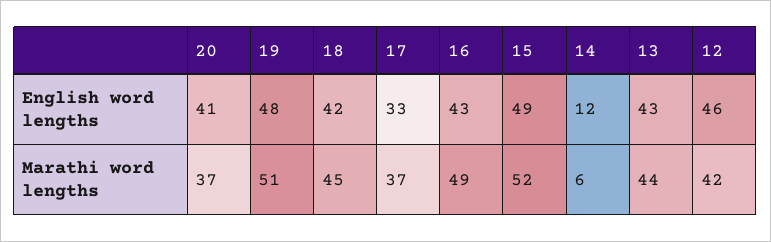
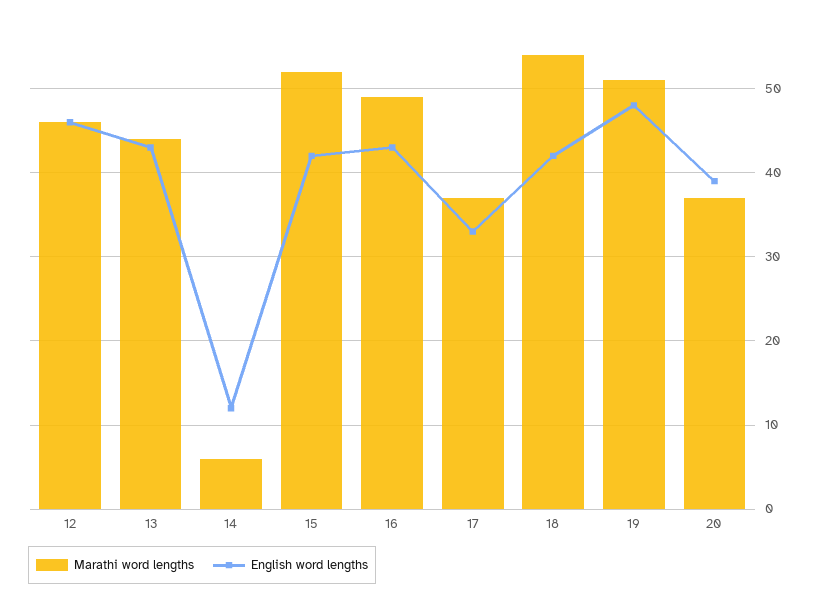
  {
    "English word lengths": {
-     "20": 41,
+     "20": 39,
      "19": 48,
      "18": 42,
      "17": 33,
      "16": 43,
-     "15": 49,
+     "15": 42,
      "14": 12,
      "13": 43,
      "12": 46
    },
    "Marathi word lengths": {
      "20": 37,
      "19": 51,
-     "18": 45,
+     "18": 54,
      "17": 37,
      "16": 49,
      "15": 52,
      "14": 6,
      "13": 44,
-     "12": 42
+     "12": 46
    }
  }

